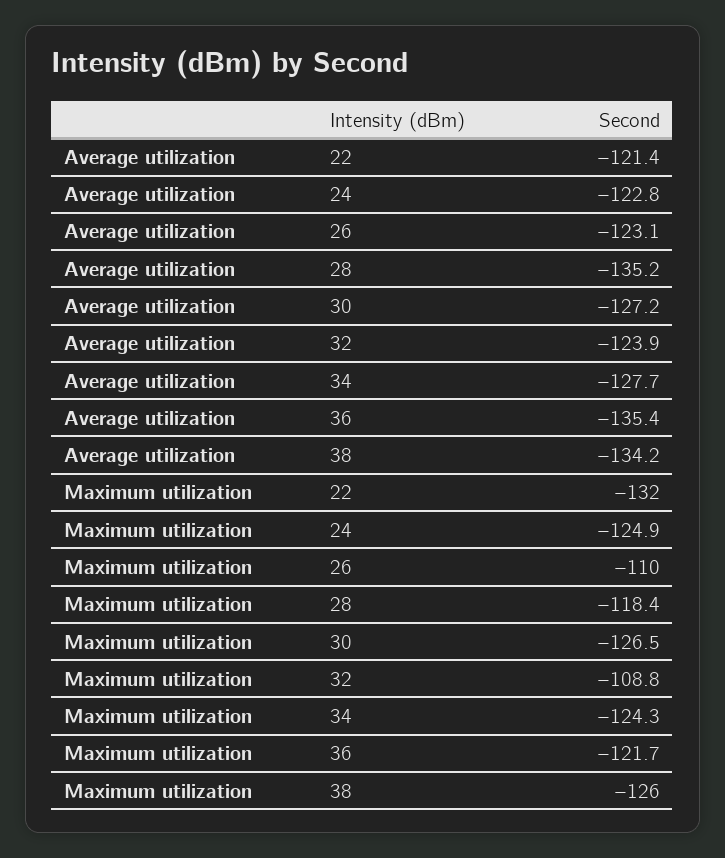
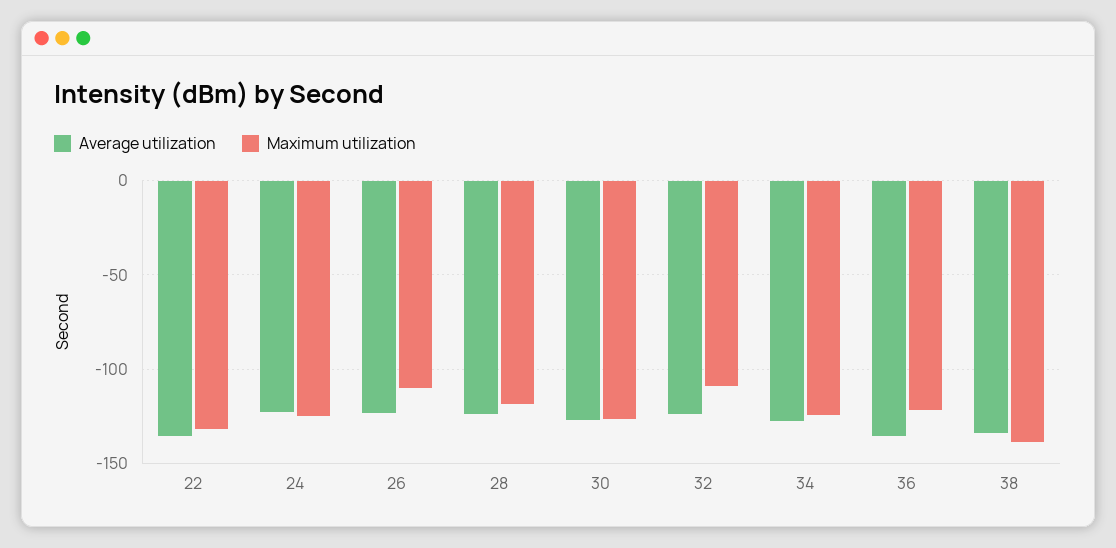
  {
    "Average utilization": {
-     "22": -121.4,
+     "22": -135,
      "24": -122.8,
      "26": -123.1,
-     "28": -135.2,
+     "28": -125,
      "30": -127.2,
      "32": -123.9,
      "34": -127.7,
      "36": -135.4,
      "38": -134.2
    },
    "Maximum utilization": {
      "22": -132,
      "24": -124.9,
      "26": -110,
      "28": -118.4,
      "30": -126.5,
      "32": -108.8,
      "34": -124.3,
      "36": -121.7,
-     "38": -126
+     "38": -140
    }
  }

